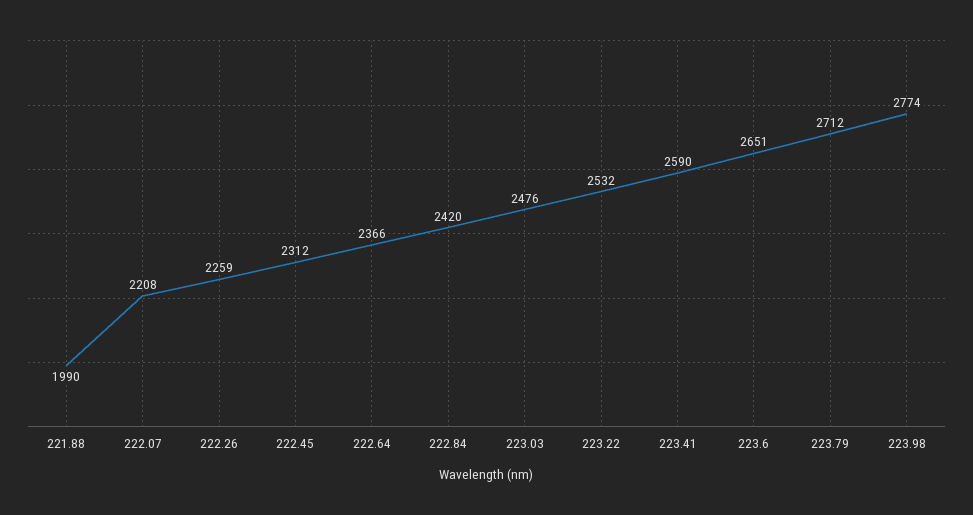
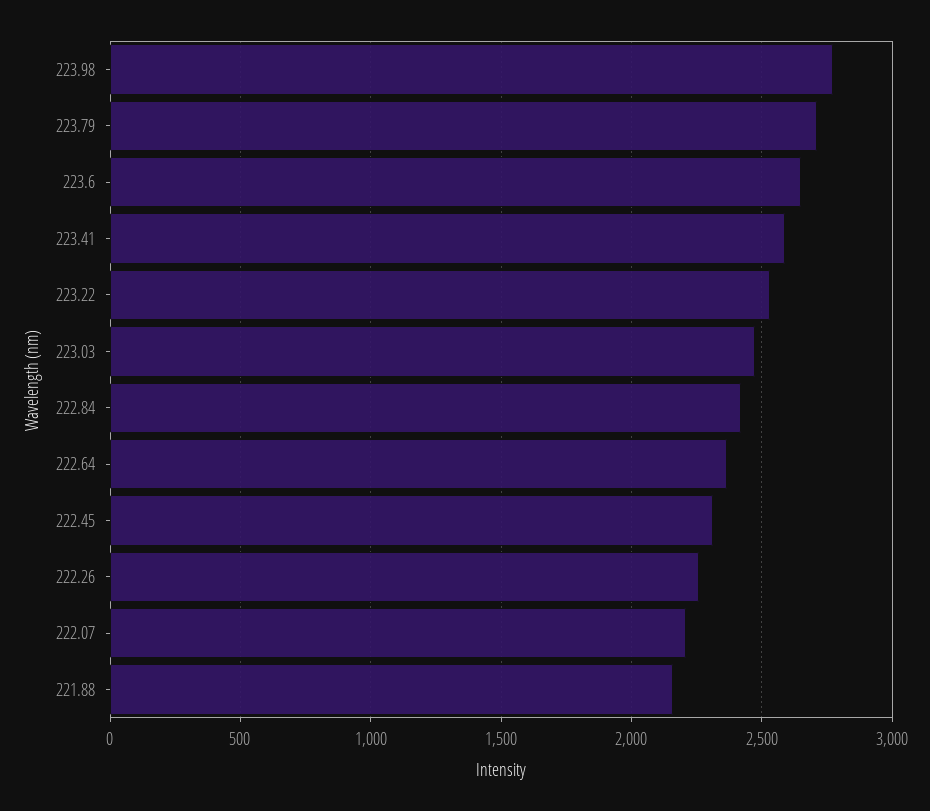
  {
-   "221.88": 1990,
+   "221.88": 2150,
    "222.07": 2208,
    "222.26": 2259,
    "222.45": 2312,
    "222.64": 2366,
    "222.84": 2420,
    "223.03": 2476,
    "223.22": 2532,
    "223.41": 2590,
    "223.6": 2651,
    "223.79": 2712,
    "223.98": 2774
  }

